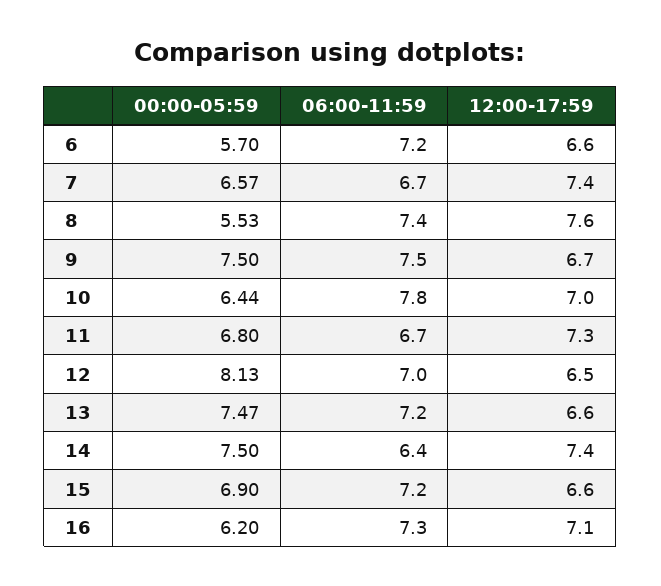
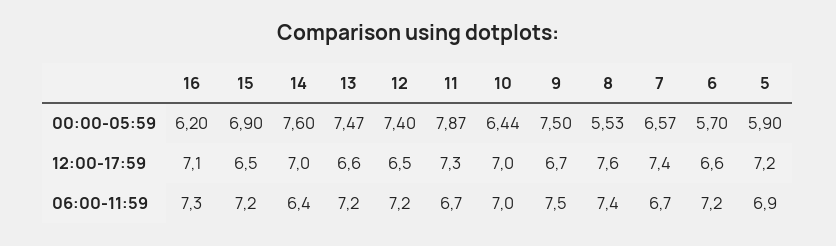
  {
    "00:00-05:59": {
      "6": 5.7,
      "7": 6.57,
      "8": 5.53,
      "9": 7.5,
      "10": 6.44,
-     "11": 6.8,
+     "11": 7.87,
-     "12": 8.13,
+     "12": 7.4,
      "13": 7.47,
-     "14": 7.5,
+     "14": 7.6,
      "15": 6.9,
-     "16": 6.2
+     "16": 6.2,
+     "5": 5.9
    },
    "06:00-11:59": {
      "6": 7.2,
      "7": 6.7,
      "8": 7.4,
      "9": 7.5,
-     "10": 7.8,
+     "10": 7,
      "11": 6.7,
-     "12": 7,
+     "12": 7.2,
      "13": 7.2,
      "14": 6.4,
      "15": 7.2,
-     "16": 7.3
+     "16": 7.3,
+     "5": 6.9
    },
    "12:00-17:59": {
      "6": 6.6,
      "7": 7.4,
      "8": 7.6,
      "9": 6.7,
      "10": 7,
      "11": 7.3,
      "12": 6.5,
      "13": 6.6,
-     "14": 7.4,
+     "14": 7,
-     "15": 6.6,
+     "15": 6.5,
-     "16": 7.1
+     "16": 7.1,
+     "5": 7.2
    }
  }

